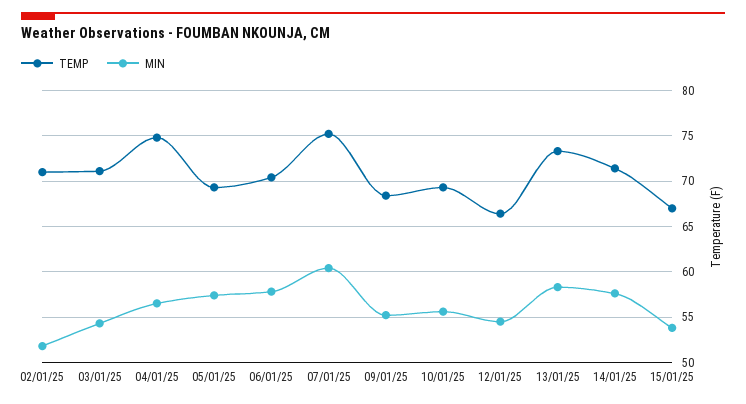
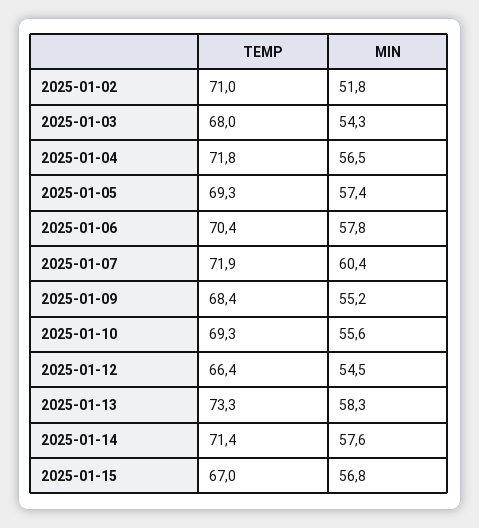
  {
    "TEMP": {
      "02/01/25": 71,
-     "03/01/25": 71,
+     "03/01/25": 68,
-     "04/01/25": 75,
+     "04/01/25": 71.8,
      "05/01/25": 69.3,
      "06/01/25": 70.4,
-     "07/01/25": 75,
+     "07/01/25": 71.9,
      "09/01/25": 68.4,
      "10/01/25": 69.3,
      "12/01/25": 66.4,
      "13/01/25": 73.3,
      "14/01/25": 71.4,
      "15/01/25": 67
    },
    "MIN": {
      "02/01/25": 51.8,
      "03/01/25": 54.3,
      "04/01/25": 56.5,
      "05/01/25": 57.4,
      "06/01/25": 57.8,
      "07/01/25": 60.4,
      "09/01/25": 55.2,
      "10/01/25": 55.6,
      "12/01/25": 54.5,
      "13/01/25": 58.3,
      "14/01/25": 57.6,
-     "15/01/25": 54
+     "15/01/25": 56.8
    }
  }

